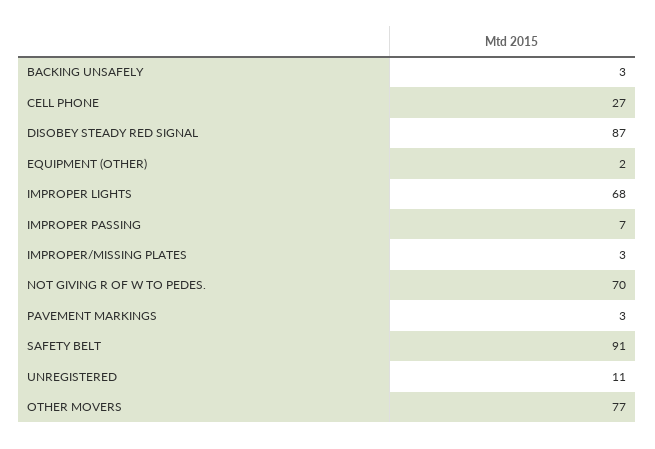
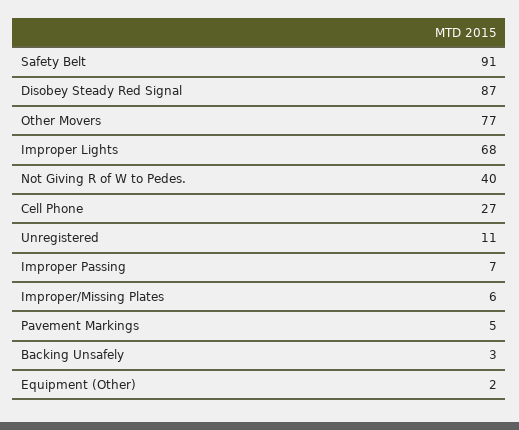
  {
    "BACKING UNSAFELY": 3,
    "CELL PHONE": 27,
    "DISOBEY STEADY RED SIGNAL": 87,
    "EQUIPMENT (OTHER)": 2,
    "IMPROPER LIGHTS": 68,
    "IMPROPER PASSING": 7,
-   "IMPROPER/MISSING PLATES": 3,
+   "IMPROPER/MISSING PLATES": 6,
-   "NOT GIVING R OF W TO PEDES.": 70,
+   "NOT GIVING R OF W TO PEDES.": 40,
-   "PAVEMENT MARKINGS": 3,
+   "PAVEMENT MARKINGS": 5,
    "SAFETY BELT": 91,
    "UNREGISTERED": 11,
    "OTHER MOVERS": 77
  }

